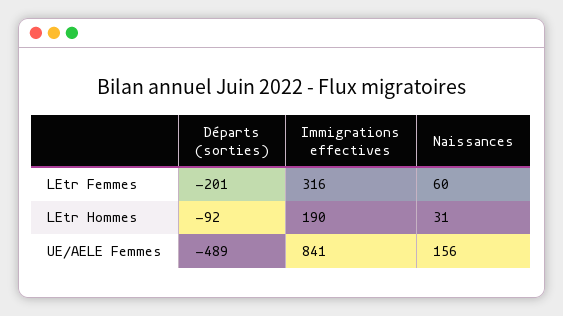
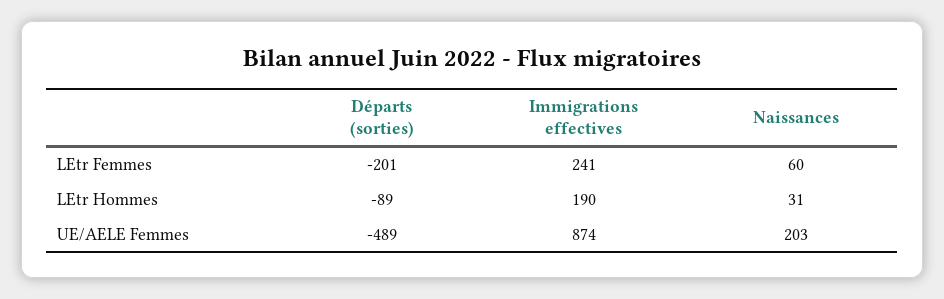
  {
    "Départs (sorties)": {
      "LEtr Femmes": -201,
-     "LEtr Hommes": -92,
+     "LEtr Hommes": -89,
      "UE/AELE Femmes": -489
    },
    "Immigrations effectives": {
-     "LEtr Femmes": 316,
+     "LEtr Femmes": 241,
      "LEtr Hommes": 190,
-     "UE/AELE Femmes": 841
+     "UE/AELE Femmes": 874
    },
    "Naissances": {
      "LEtr Femmes": 60,
      "LEtr Hommes": 31,
-     "UE/AELE Femmes": 156
+     "UE/AELE Femmes": 203
    }
  }

